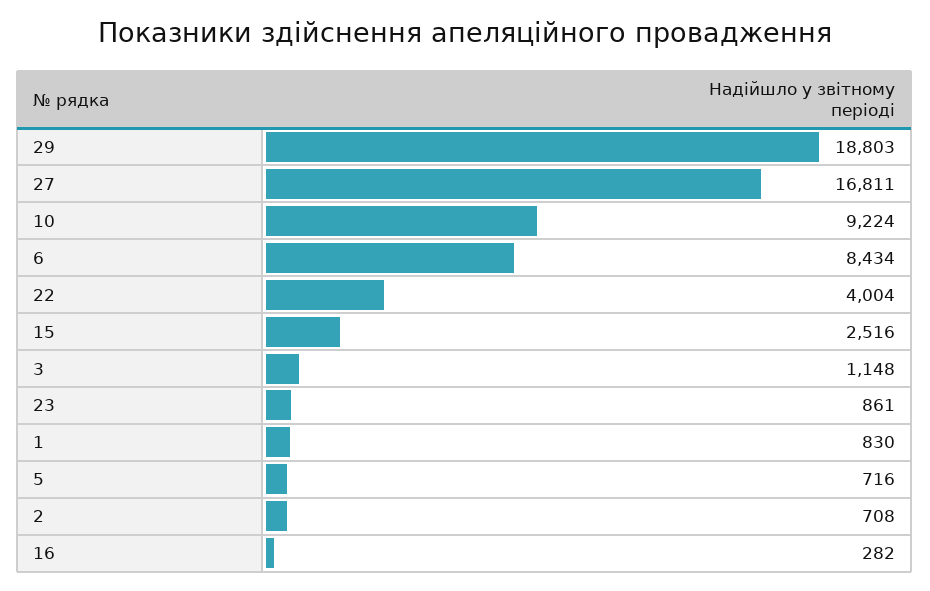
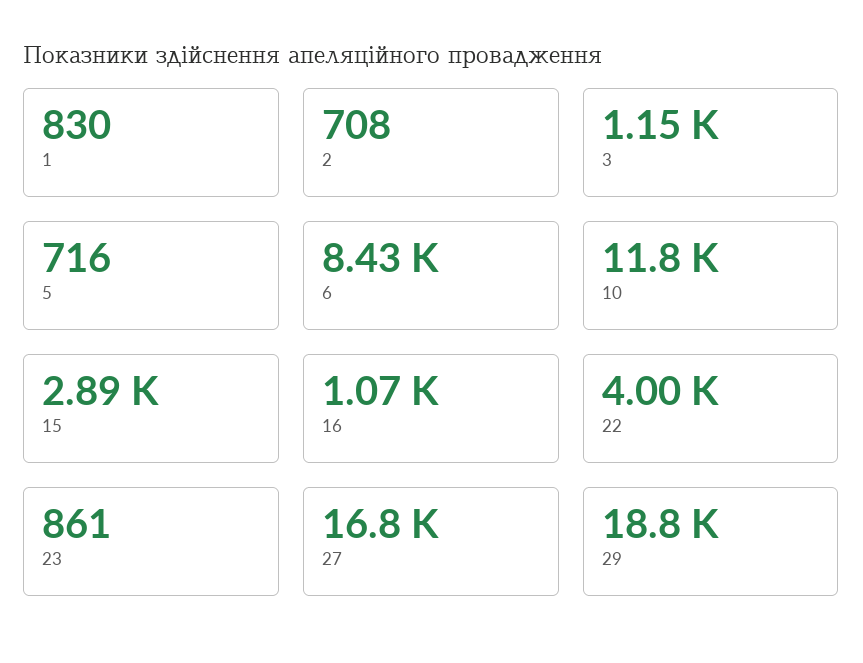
  {
    "29": 18803,
    "27": 16811,
-   "10": 9224,
+   "10": 11800,
    "6": 8434,
    "22": 4004,
-   "15": 2516,
+   "15": 2890,
    "3": 1148,
    "23": 861,
    "1": 830,
    "5": 716,
    "2": 708,
-   "16": 282
+   "16": 1070
  }

